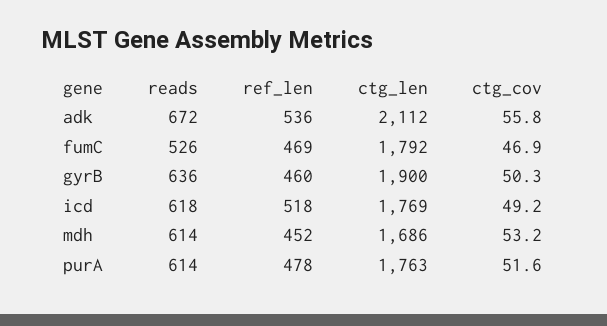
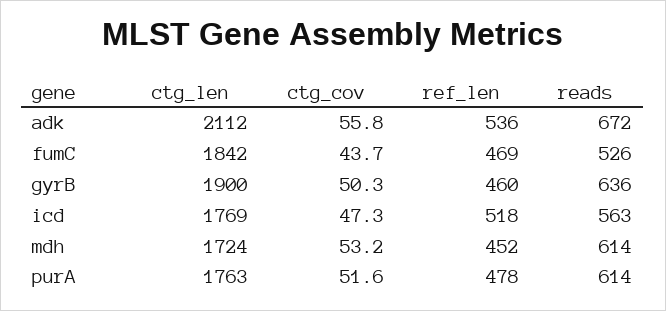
  {
    "reads": {
      "adk": 672,
      "fumC": 526,
      "gyrB": 636,
-     "icd": 618,
+     "icd": 563,
      "mdh": 614,
      "purA": 614
    },
    "ref_len": {
      "adk": 536,
      "fumC": 469,
      "gyrB": 460,
      "icd": 518,
      "mdh": 452,
      "purA": 478
    },
    "ctg_len": {
      "adk": 2112,
-     "fumC": 1792,
+     "fumC": 1842,
      "gyrB": 1900,
      "icd": 1769,
-     "mdh": 1686,
+     "mdh": 1724,
      "purA": 1763
    },
    "ctg_cov": {
      "adk": 55.8,
-     "fumC": 46.9,
+     "fumC": 43.7,
      "gyrB": 50.3,
-     "icd": 49.2,
+     "icd": 47.3,
      "mdh": 53.2,
      "purA": 51.6
    }
  }

